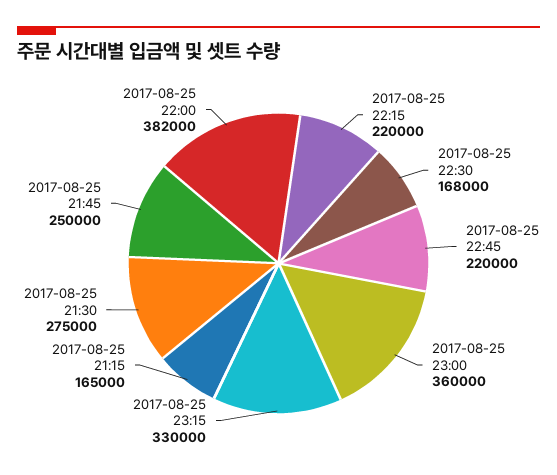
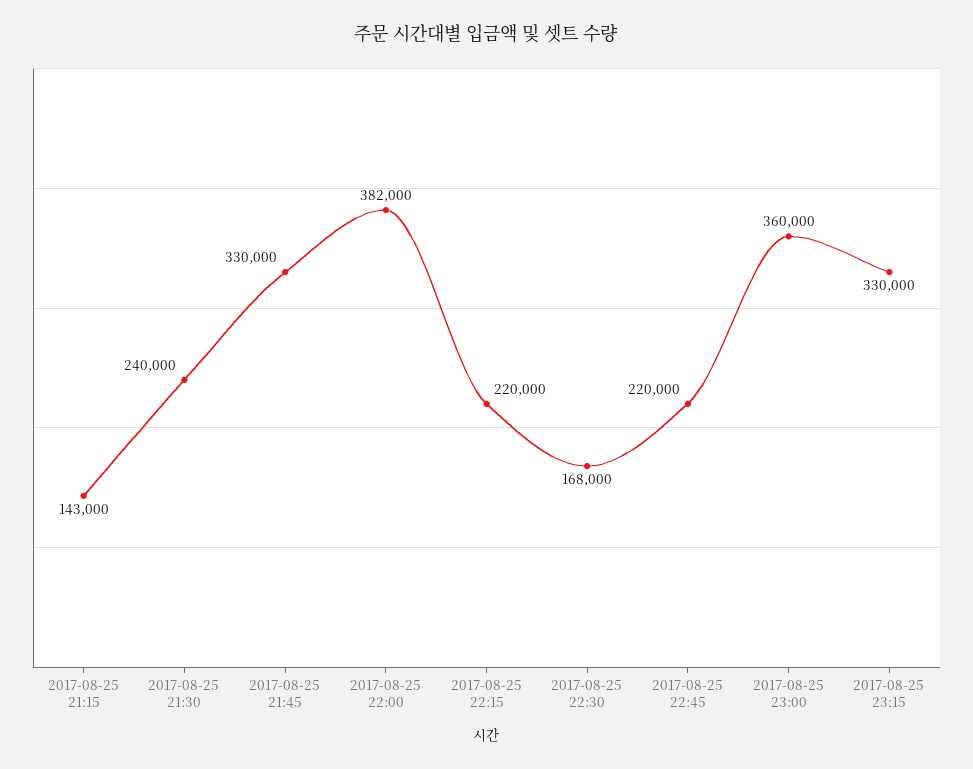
  {
    "2017-08-25 22:15": 220000,
    "2017-08-25 22:30": 168000,
    "2017-08-25 22:45": 220000,
    "2017-08-25 23:00": 360000,
    "2017-08-25 23:15": 330000,
-   "2017-08-25 21:15": 165000,
+   "2017-08-25 21:15": 143000,
-   "2017-08-25 21:30": 275000,
+   "2017-08-25 21:30": 240000,
-   "2017-08-25 21:45": 250000,
+   "2017-08-25 21:45": 330000,
    "2017-08-25 22:00": 382000
  }

